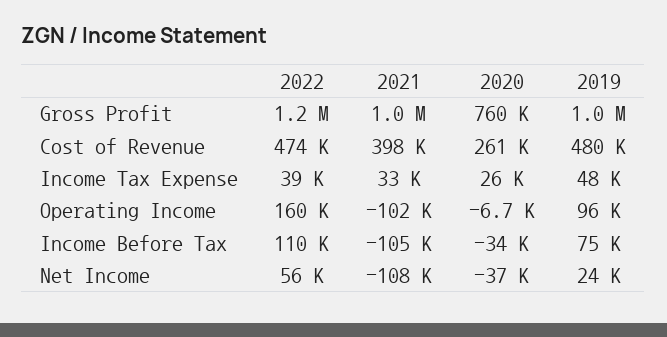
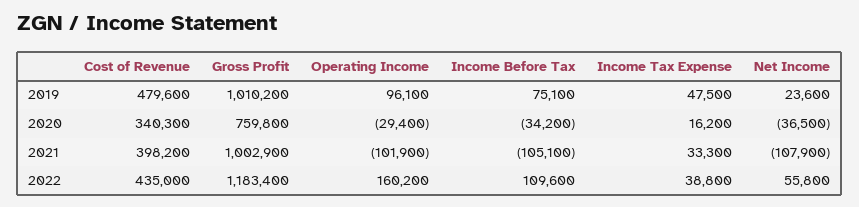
  {
    "2022": {
      "Gross Profit": 1183400,
-     "Cost of Revenue": 474000,
+     "Cost of Revenue": 435000,
      "Income Tax Expense": 38800,
      "Operating Income": 160200,
      "Income Before Tax": 109600,
      "Net Income": 55800
    },
    "2021": {
      "Gross Profit": 1002900,
      "Cost of Revenue": 398200,
      "Income Tax Expense": 33300,
      "Operating Income": -101900,
      "Income Before Tax": -105100,
      "Net Income": -107900
    },
    "2020": {
      "Gross Profit": 759800,
-     "Cost of Revenue": 261000,
+     "Cost of Revenue": 340300,
-     "Income Tax Expense": 26000,
+     "Income Tax Expense": 16200,
-     "Operating Income": -6700,
+     "Operating Income": -29400,
      "Income Before Tax": -34200,
      "Net Income": -36500
    },
    "2019": {
      "Gross Profit": 1010200,
      "Cost of Revenue": 479600,
      "Income Tax Expense": 47500,
      "Operating Income": 96100,
      "Income Before Tax": 75100,
      "Net Income": 23600
    }
  }

